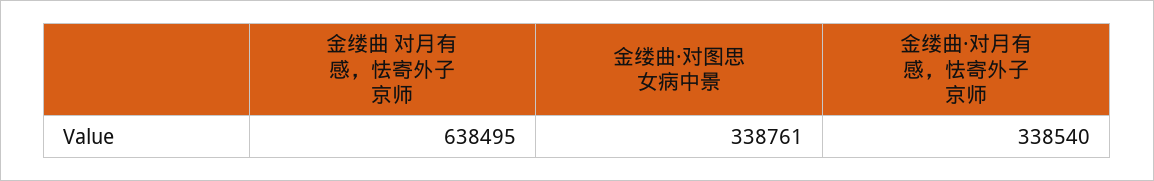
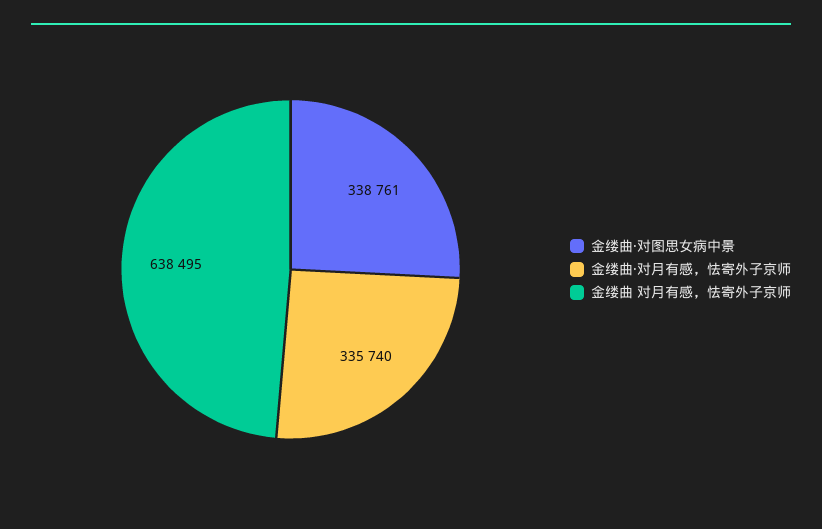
  {
    "金缕曲 对月有感，怯寄外子京师": 638495,
    "金缕曲·对图思女病中景": 338761,
-   "金缕曲·对月有感，怯寄外子京师": 338540
+   "金缕曲·对月有感，怯寄外子京师": 335740
  }

